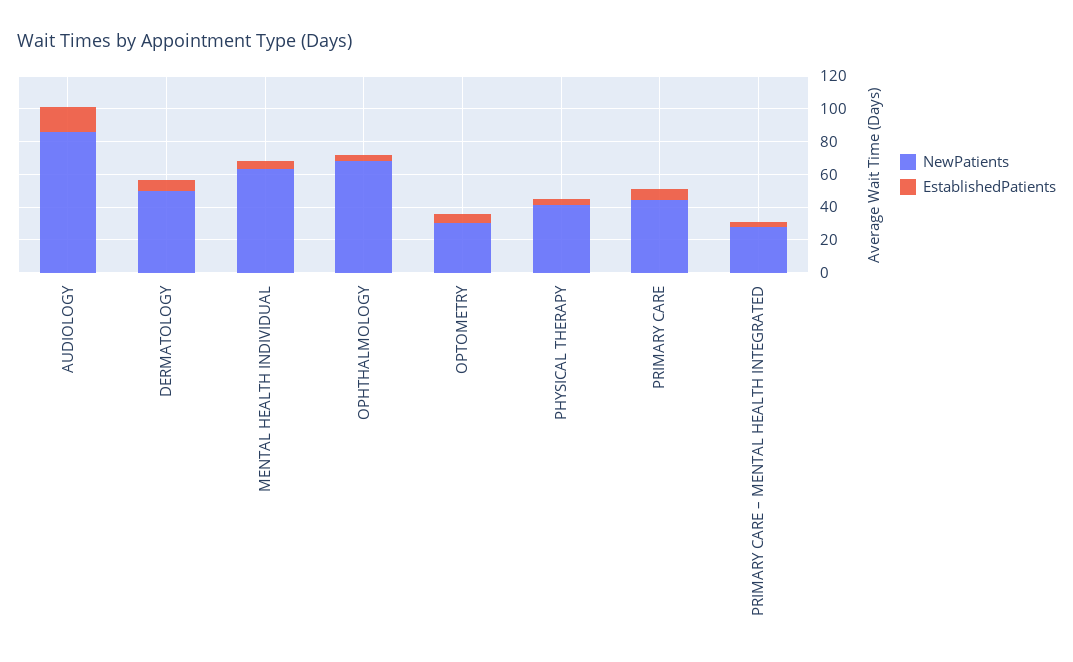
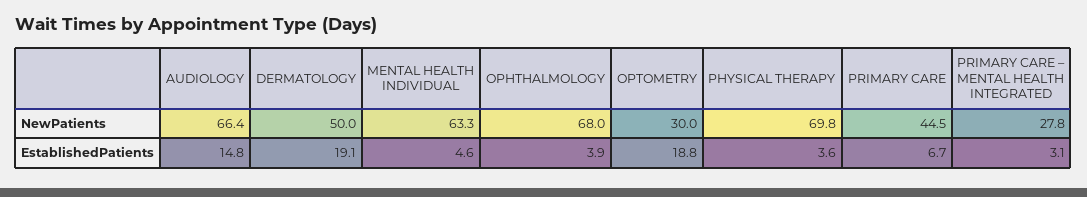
  {
    "NewPatients": {
-     "AUDIOLOGY": 85,
+     "AUDIOLOGY": 66.4,
      "DERMATOLOGY": 50,
      "MENTAL HEALTH INDIVIDUAL": 63.3,
      "OPHTHALMOLOGY": 68,
      "OPTOMETRY": 30,
-     "PHYSICAL THERAPY": 40,
+     "PHYSICAL THERAPY": 69.8,
      "PRIMARY CARE": 44.5,
      "PRIMARY CARE – MENTAL HEALTH INTEGRATED": 27.8
    },
    "EstablishedPatients": {
      "AUDIOLOGY": 14.8,
-     "DERMATOLOGY": 5,
+     "DERMATOLOGY": 19.1,
      "MENTAL HEALTH INDIVIDUAL": 4.6,
      "OPHTHALMOLOGY": 3.9,
-     "OPTOMETRY": 5,
+     "OPTOMETRY": 18.8,
      "PHYSICAL THERAPY": 3.6,
      "PRIMARY CARE": 6.7,
      "PRIMARY CARE – MENTAL HEALTH INTEGRATED": 3.1
    }
  }

